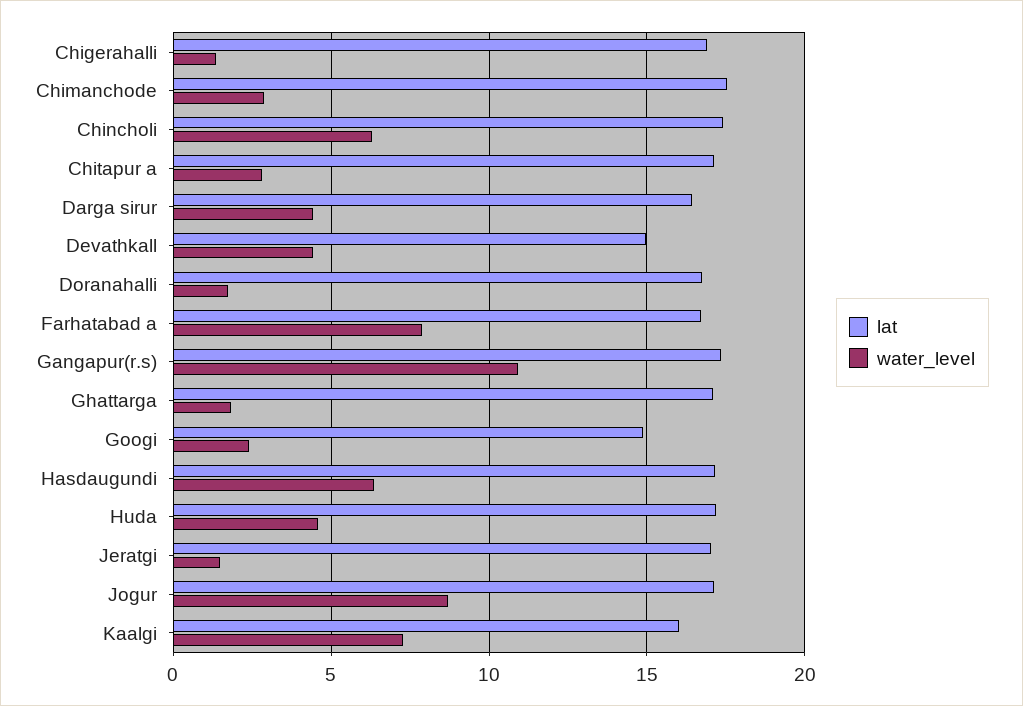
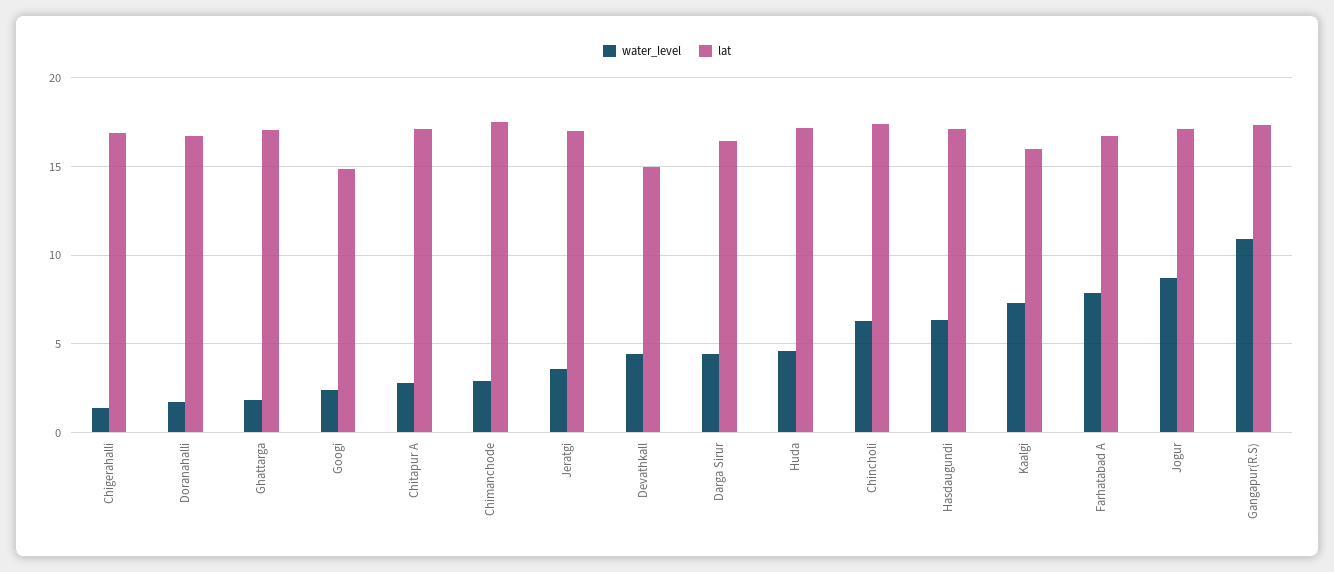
  {
    "lat": {
      "Chigerahalli": 17,
      "Chimanchode": 17.5,
      "Chincholi": 17.5,
      "Chitapur a": 17,
      "Darga sirur": 16.5,
      "Devathkall": 15,
      "Doranahalli": 16.5,
      "Farhatabad a": 16.5,
      "Gangapur(r.s)": 17.5,
      "Ghattarga": 17,
      "Googi": 15,
      "Hasdaugundi": 17,
      "Huda": 17,
      "Jeratgi": 17,
      "Jogur": 17,
      "Kaalgi": 16
    },
    "water_level": {
      "Chigerahalli": 1.5,
      "Chimanchode": 3,
      "Chincholi": 6.5,
      "Chitapur a": 3,
      "Darga sirur": 4.5,
      "Devathkall": 4.5,
      "Doranahalli": 1.5,
      "Farhatabad a": 8,
      "Gangapur(r.s)": 11,
      "Ghattarga": 2,
      "Googi": 2.5,
      "Hasdaugundi": 6.5,
      "Huda": 4.5,
-     "Jeratgi": 1.5,
+     "Jeratgi": 3.5,
      "Jogur": 8.5,
      "Kaalgi": 7.5
    }
  }

